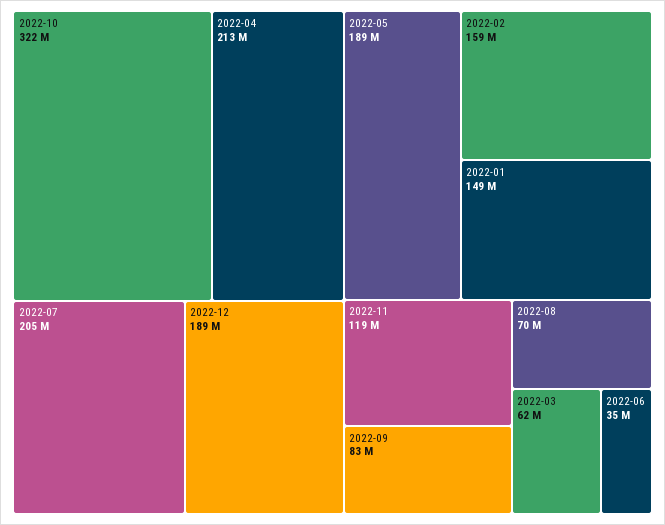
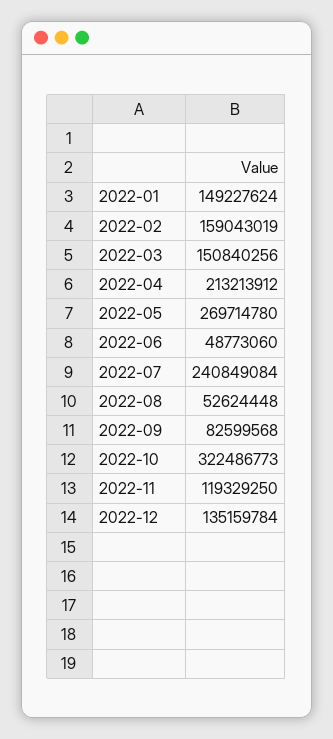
  {
    "2022-10": 322486773,
    "2022-04": 213213912,
-   "2022-07": 205000000,
+   "2022-07": 240849084,
-   "2022-12": 189000000,
+   "2022-12": 135159784,
-   "2022-05": 189000000,
+   "2022-05": 269714780,
    "2022-02": 159043019,
    "2022-01": 149227624,
    "2022-11": 119329250,
    "2022-09": 82599568,
-   "2022-08": 70000000,
+   "2022-08": 52624448,
-   "2022-03": 62000000,
+   "2022-03": 150840256,
-   "2022-06": 35000000
+   "2022-06": 48773060
  }

